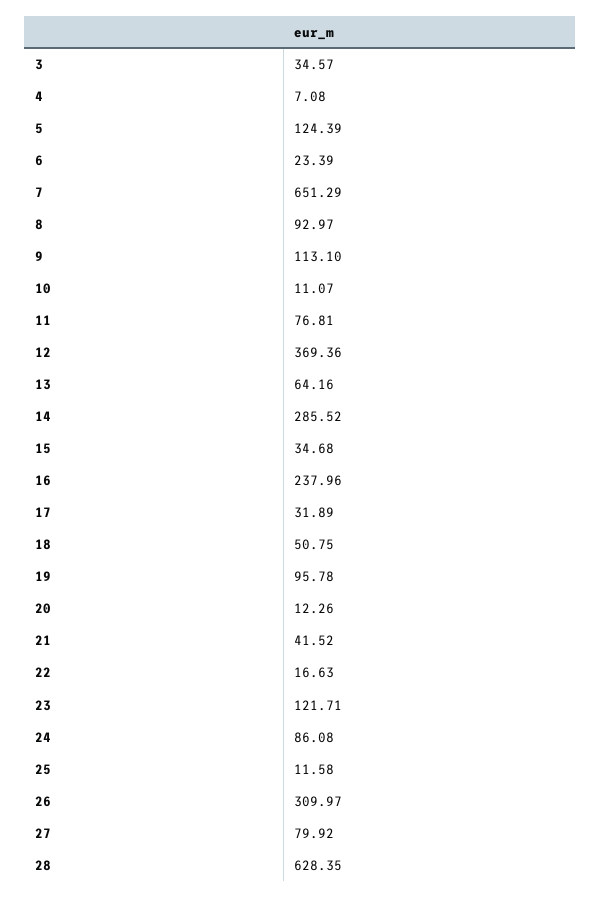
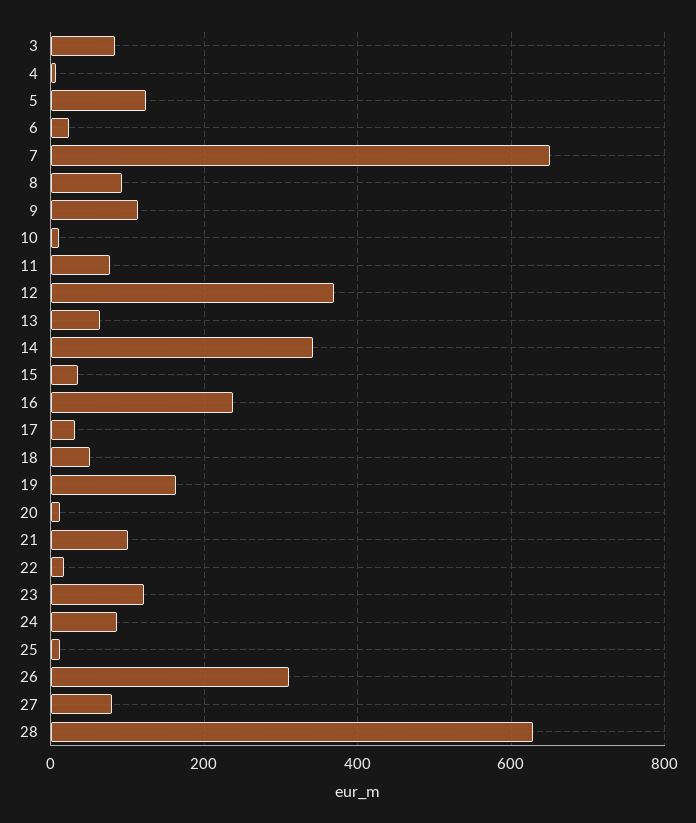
  {
-   "3": 34.57,
+   "3": 80,
    "4": 7.08,
    "5": 124.39,
    "6": 23.39,
    "7": 651.29,
    "8": 92.97,
    "9": 113.1,
    "10": 11.07,
    "11": 76.81,
    "12": 369.36,
    "13": 64.16,
-   "14": 285.52,
+   "14": 340,
    "15": 34.68,
    "16": 237.96,
    "17": 31.89,
    "18": 50.75,
-   "19": 95.78,
+   "19": 160,
    "20": 12.26,
-   "21": 41.52,
+   "21": 100,
    "22": 16.63,
    "23": 121.71,
    "24": 86.08,
    "25": 11.58,
    "26": 309.97,
    "27": 79.92,
    "28": 628.35
  }

